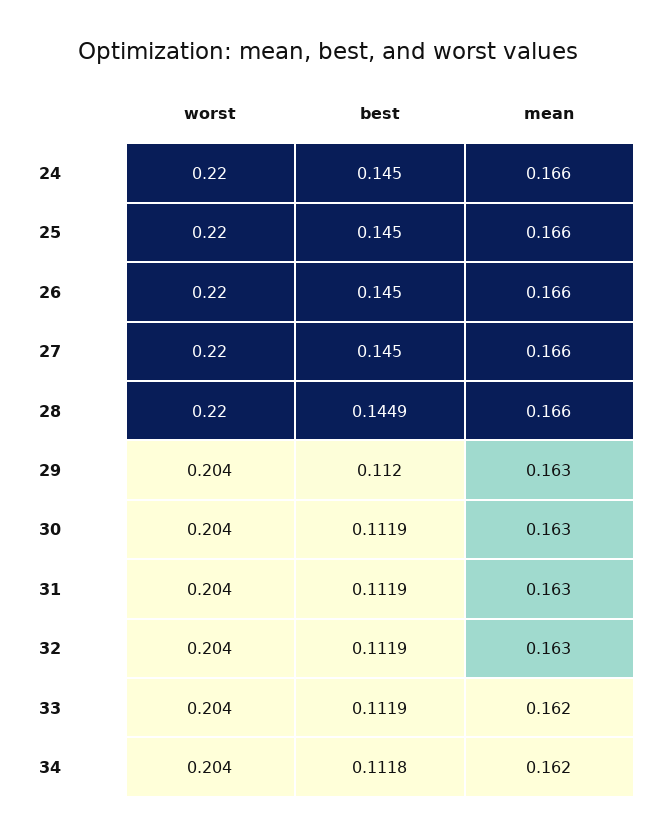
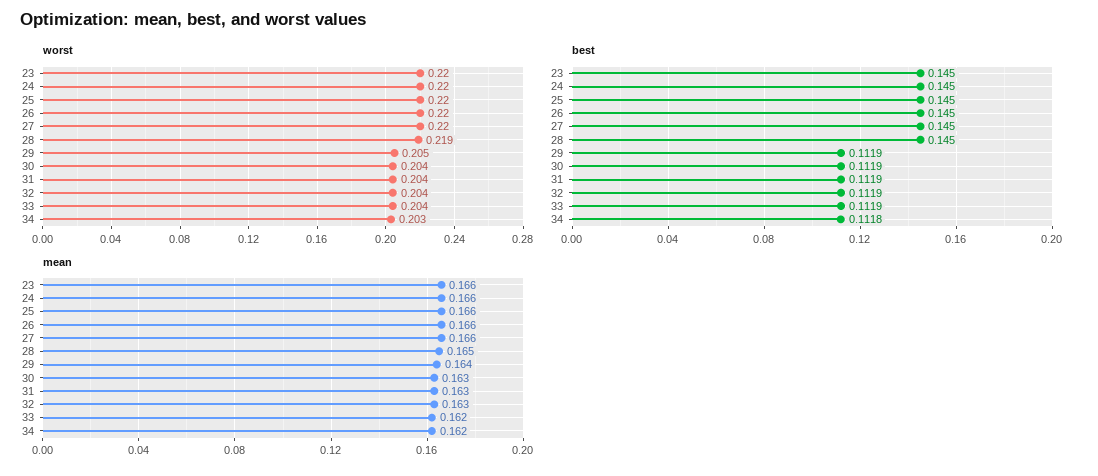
  {
    "worst": {
      "24": 0.22,
      "25": 0.22,
      "26": 0.22,
      "27": 0.22,
-     "28": 0.22,
+     "28": 0.219,
-     "29": 0.204,
+     "29": 0.205,
      "30": 0.204,
      "31": 0.204,
      "32": 0.204,
      "33": 0.204,
-     "34": 0.204
+     "34": 0.203,
+     "23": 0.22
    },
    "best": {
      "24": 0.145,
      "25": 0.145,
      "26": 0.145,
      "27": 0.145,
-     "28": 0.1449,
+     "28": 0.145,
-     "29": 0.112,
+     "29": 0.1119,
      "30": 0.1119,
      "31": 0.1119,
      "32": 0.1119,
      "33": 0.1119,
-     "34": 0.1118
+     "34": 0.1118,
+     "23": 0.145
    },
    "mean": {
      "24": 0.166,
      "25": 0.166,
      "26": 0.166,
      "27": 0.166,
-     "28": 0.166,
+     "28": 0.165,
-     "29": 0.163,
+     "29": 0.164,
      "30": 0.163,
      "31": 0.163,
      "32": 0.163,
      "33": 0.162,
-     "34": 0.162
+     "34": 0.162,
+     "23": 0.166
    }
  }

